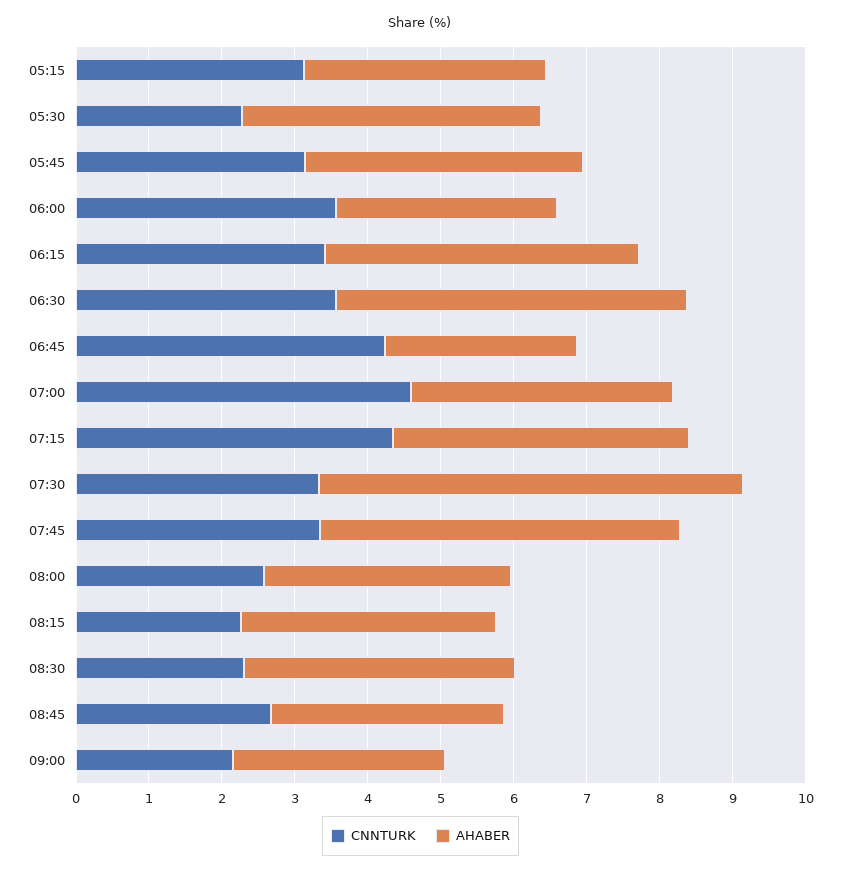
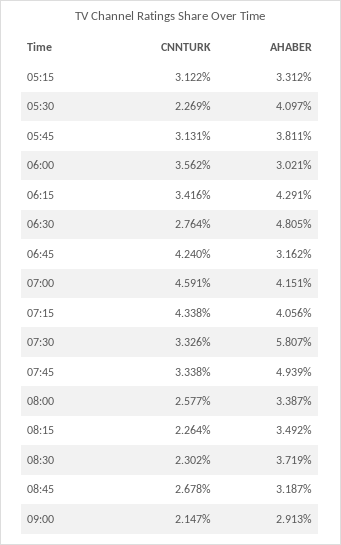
  {
    "CNNTURK": {
      "05:15": 3.122,
      "05:30": 2.269,
      "05:45": 3.131,
      "06:00": 3.562,
      "06:15": 3.416,
-     "06:30": 3.6,
+     "06:30": 2.764,
      "06:45": 4.24,
      "07:00": 4.591,
      "07:15": 4.338,
      "07:30": 3.326,
      "07:45": 3.338,
      "08:00": 2.577,
      "08:15": 2.264,
      "08:30": 2.302,
      "08:45": 2.678,
      "09:00": 2.147
    },
    "AHABER": {
      "05:15": 3.312,
      "05:30": 4.097,
      "05:45": 3.811,
      "06:00": 3.021,
      "06:15": 4.291,
      "06:30": 4.805,
-     "06:45": 2.6,
+     "06:45": 3.162,
-     "07:00": 3.6,
+     "07:00": 4.151,
      "07:15": 4.056,
      "07:30": 5.807,
      "07:45": 4.939,
      "08:00": 3.387,
      "08:15": 3.492,
      "08:30": 3.719,
      "08:45": 3.187,
      "09:00": 2.913
    }
  }

